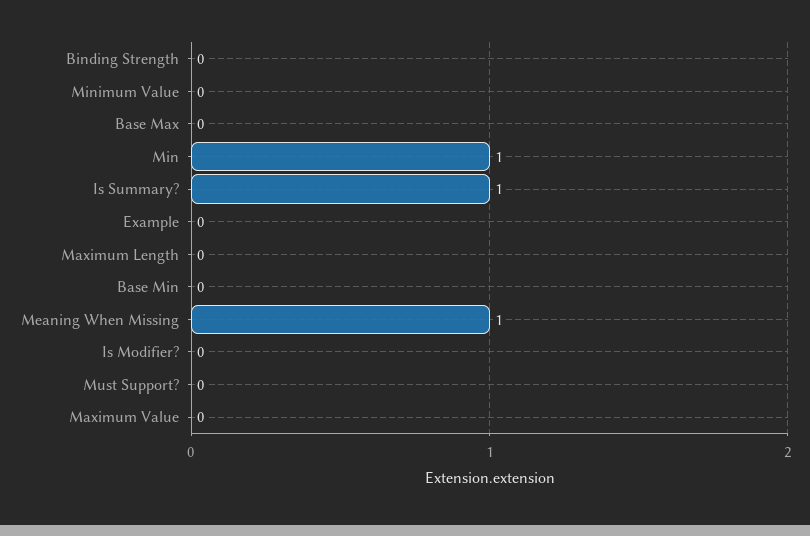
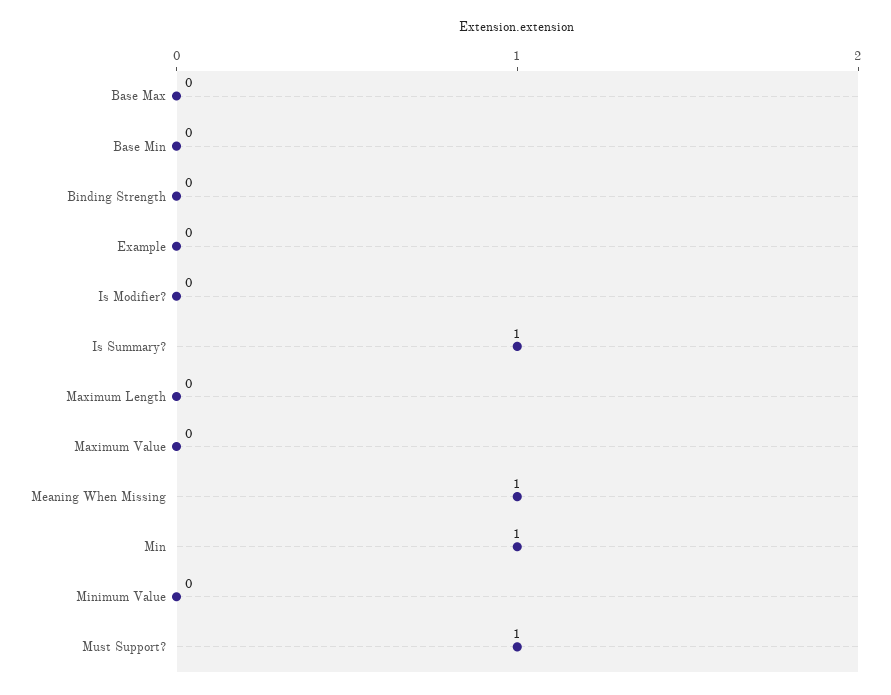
  {
    "Binding Strength": 0,
    "Minimum Value": 0,
    "Base Max": 0,
    "Min": 1,
    "Is Summary?": 1,
    "Example": 0,
    "Maximum Length": 0,
    "Base Min": 0,
    "Meaning When Missing": 1,
    "Is Modifier?": 0,
-   "Must Support?": 0,
+   "Must Support?": 1,
    "Maximum Value": 0
  }

